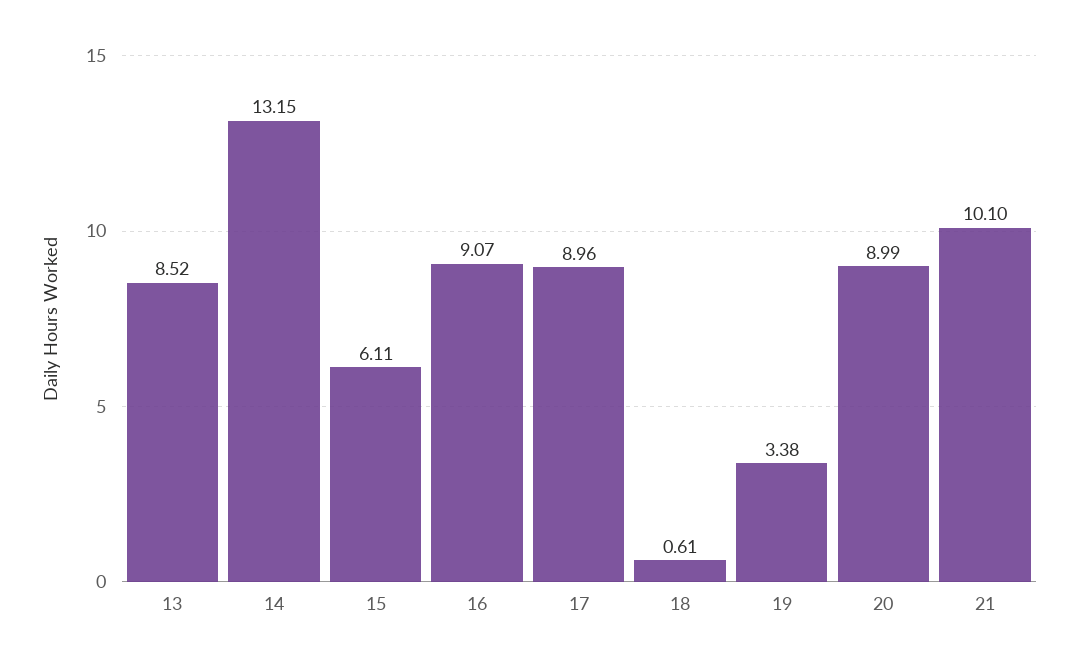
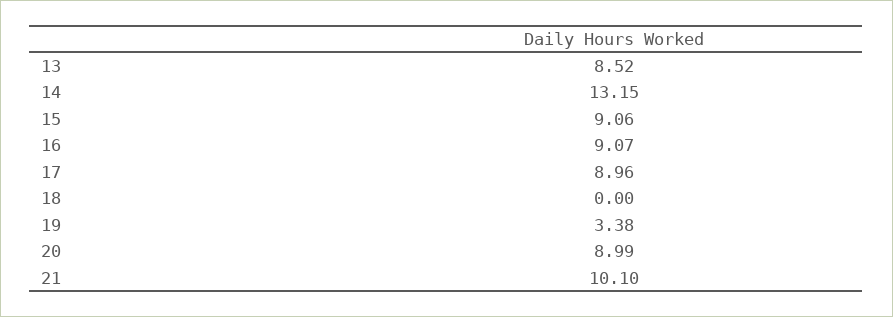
  {
    "13": 8.52,
    "14": 13.15,
-   "15": 6.11,
+   "15": 9.06,
    "16": 9.07,
    "17": 8.96,
-   "18": 0.61,
+   "18": 0,
    "19": 3.38,
    "20": 8.99,
    "21": 10.1
  }

